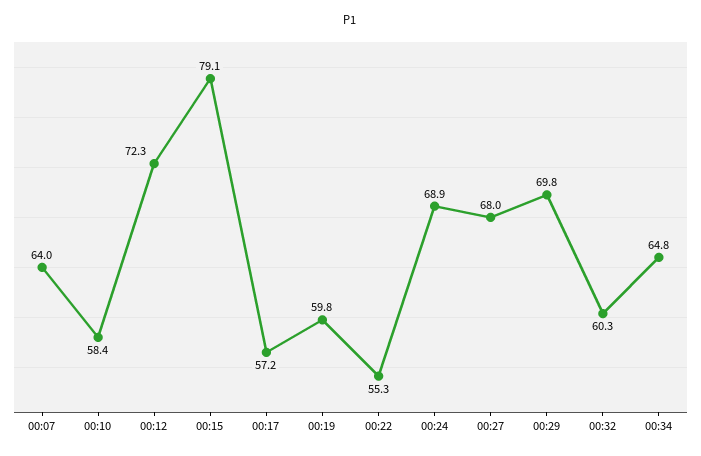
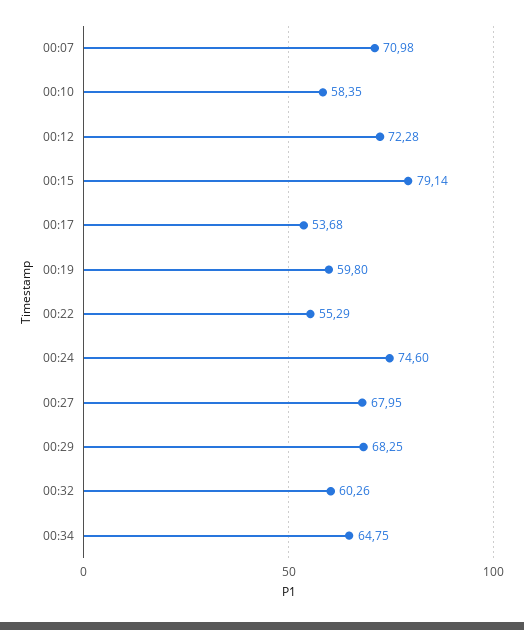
  {
-   "00:07": 64,
+   "00:07": 70.98,
    "00:10": 58.35,
    "00:12": 72.28,
    "00:15": 79.14,
-   "00:17": 57.2,
+   "00:17": 53.68,
    "00:19": 59.8,
    "00:22": 55.29,
-   "00:24": 68.9,
+   "00:24": 74.6,
    "00:27": 67.95,
-   "00:29": 69.8,
+   "00:29": 68.25,
    "00:32": 60.26,
    "00:34": 64.75
  }

